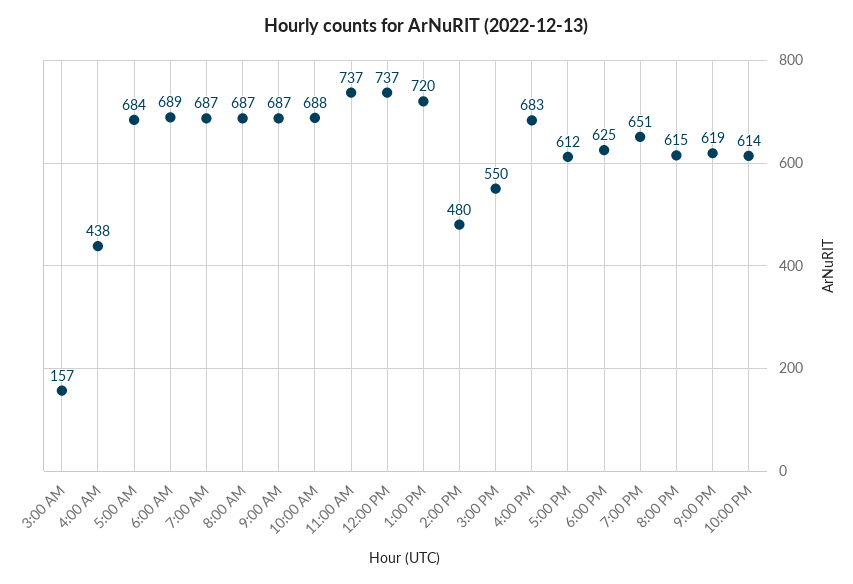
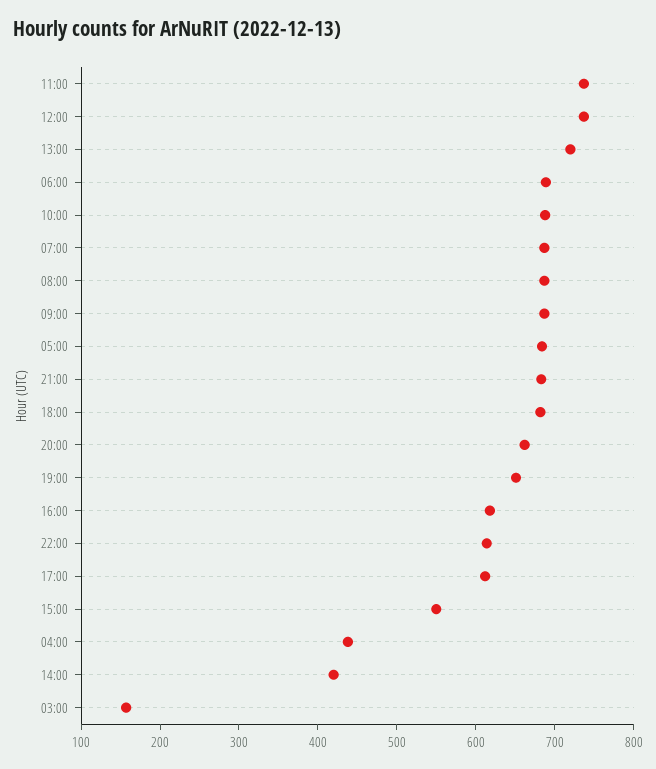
  {
    "3:00 AM": 157,
    "4:00 AM": 438,
    "5:00 AM": 684,
    "6:00 AM": 689,
    "7:00 AM": 687,
    "8:00 AM": 687,
    "9:00 AM": 687,
    "10:00 AM": 688,
    "11:00 AM": 737,
    "12:00 PM": 737,
    "1:00 PM": 720,
-   "2:00 PM": 480,
+   "2:00 PM": 420,
    "3:00 PM": 550,
-   "4:00 PM": 683,
+   "4:00 PM": 620,
    "5:00 PM": 612,
-   "6:00 PM": 625,
+   "6:00 PM": 680,
    "7:00 PM": 651,
-   "8:00 PM": 615,
+   "8:00 PM": 660,
-   "9:00 PM": 619,
+   "9:00 PM": 680,
    "10:00 PM": 614
  }

